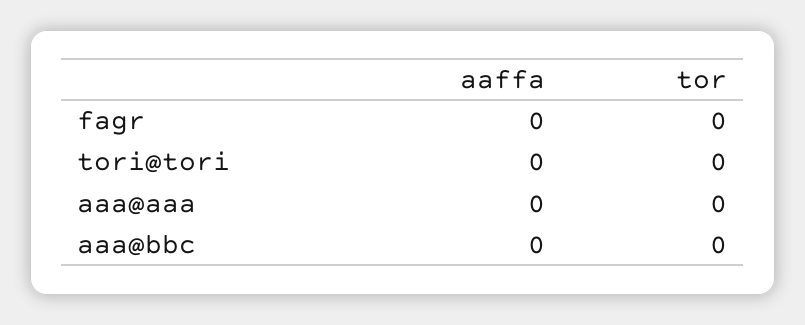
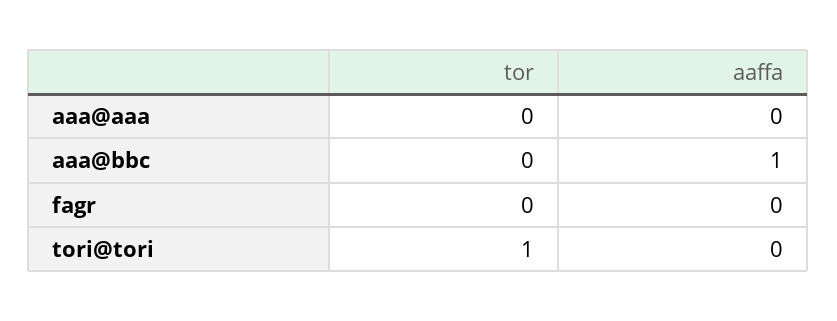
  {
    "aaffa": {
      "fagr": 0,
      "tori@tori": 0,
      "aaa@aaa": 0,
-     "aaa@bbc": 0
+     "aaa@bbc": 1
    },
    "tor": {
      "fagr": 0,
-     "tori@tori": 0,
+     "tori@tori": 1,
      "aaa@aaa": 0,
      "aaa@bbc": 0
    }
  }

